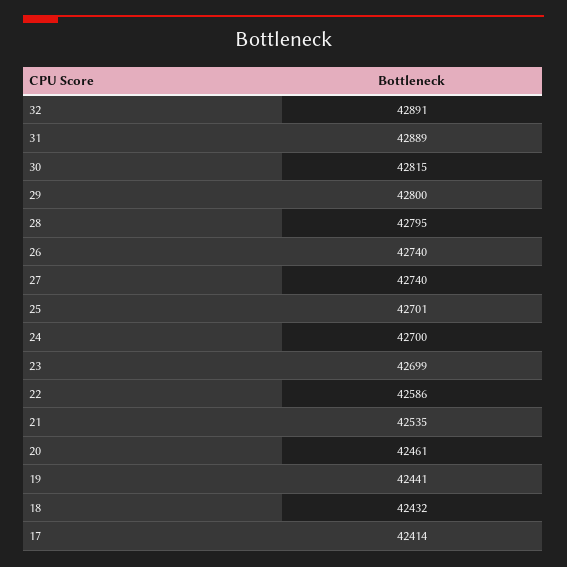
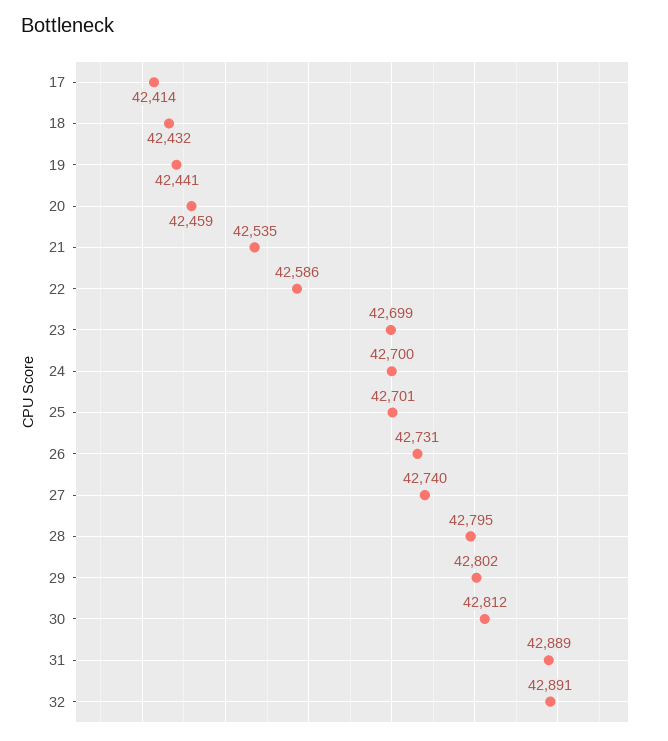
  {
    "32": 42891,
    "31": 42889,
-   "30": 42815,
+   "30": 42812,
-   "29": 42800,
+   "29": 42802,
    "28": 42795,
-   "26": 42740,
+   "26": 42731,
    "27": 42740,
    "25": 42701,
    "24": 42700,
    "23": 42699,
    "22": 42586,
    "21": 42535,
-   "20": 42461,
+   "20": 42459,
    "19": 42441,
    "18": 42432,
    "17": 42414
  }

